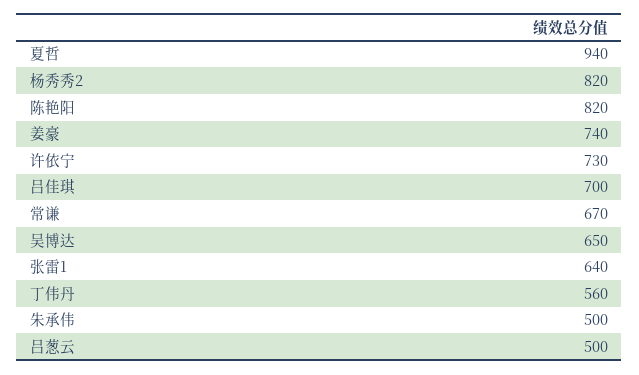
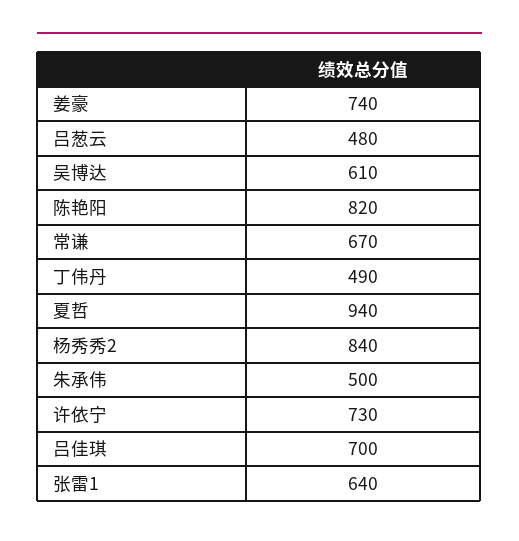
  {
    "夏哲": 940,
-   "杨秀秀2": 820,
+   "杨秀秀2": 840,
    "陈艳阳": 820,
    "姜豪": 740,
    "许依宁": 730,
    "吕佳琪": 700,
    "常谦": 670,
-   "吴博达": 650,
+   "吴博达": 610,
    "张雷1": 640,
-   "丁伟丹": 560,
+   "丁伟丹": 490,
    "朱承伟": 500,
-   "吕葱云": 500
+   "吕葱云": 480
  }

